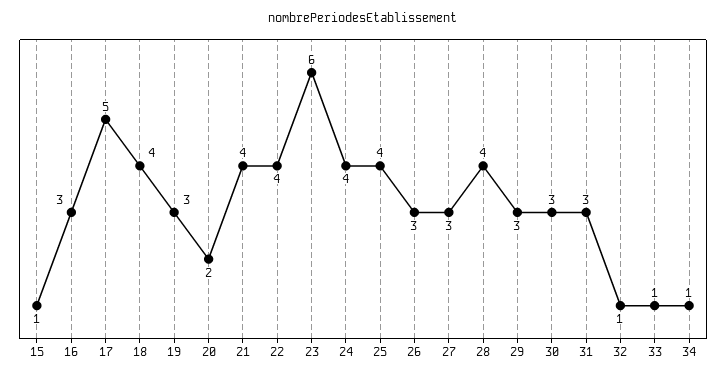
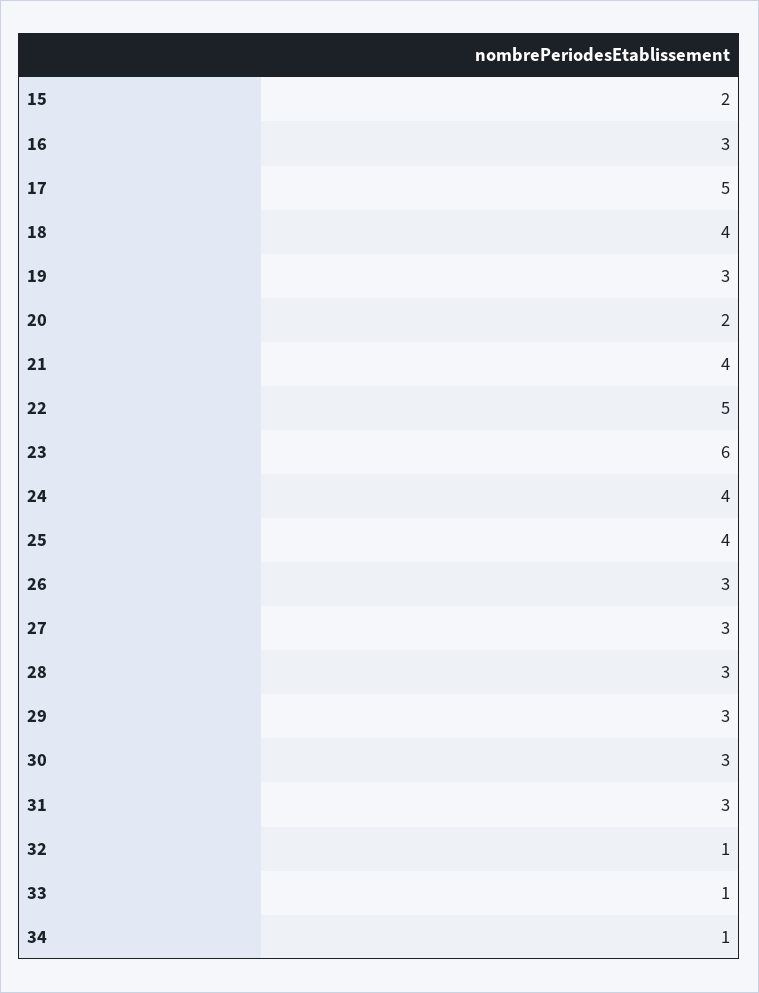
  {
-   "15": 1,
+   "15": 2,
    "16": 3,
    "17": 5,
    "18": 4,
    "19": 3,
    "20": 2,
    "21": 4,
-   "22": 4,
+   "22": 5,
    "23": 6,
    "24": 4,
    "25": 4,
    "26": 3,
    "27": 3,
-   "28": 4,
+   "28": 3,
    "29": 3,
    "30": 3,
    "31": 3,
    "32": 1,
    "33": 1,
    "34": 1
  }

